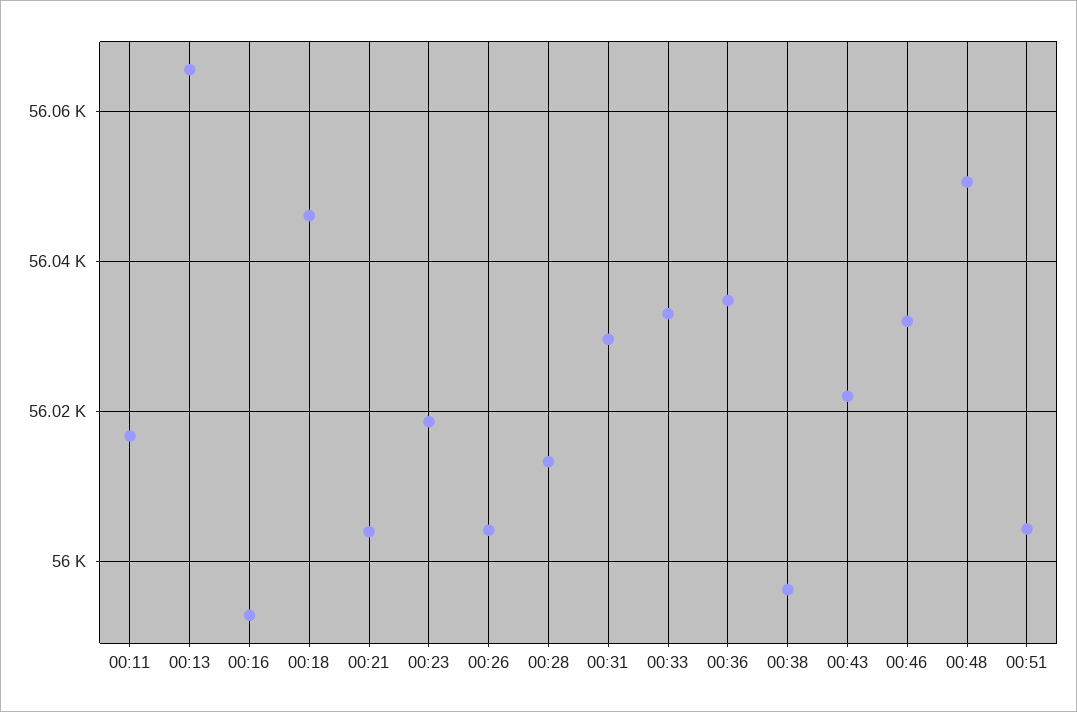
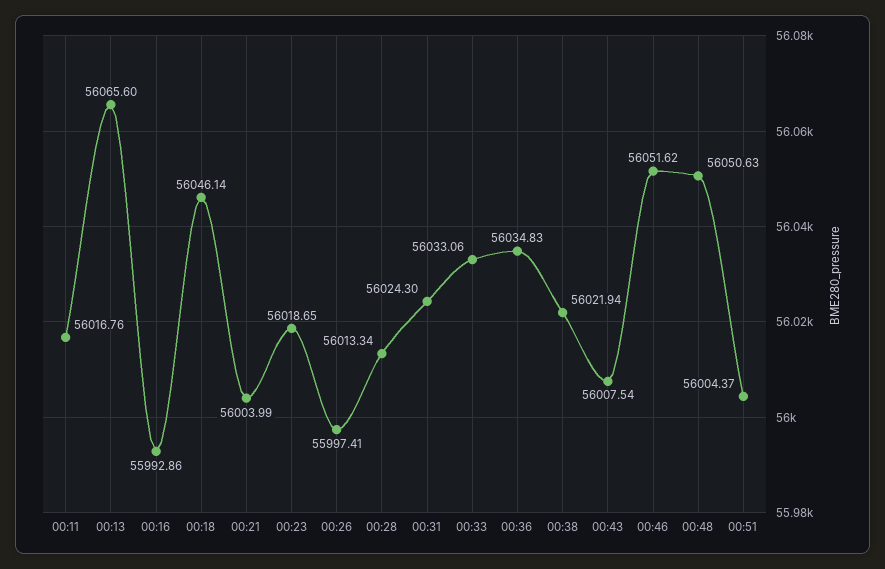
  {
    "00:11": 56016.76,
    "00:13": 56065.6,
    "00:16": 55992.86,
    "00:18": 56046.14,
    "00:21": 56003.99,
    "00:23": 56018.65,
-   "00:26": 56004,
+   "00:26": 55997.41,
    "00:28": 56013.34,
-   "00:31": 56030,
+   "00:31": 56024.3,
    "00:33": 56033.06,
    "00:36": 56034.83,
-   "00:38": 55996,
+   "00:38": 56021.94,
-   "00:43": 56022,
+   "00:43": 56007.54,
-   "00:46": 56032,
+   "00:46": 56051.62,
    "00:48": 56050.63,
    "00:51": 56004.37
  }

